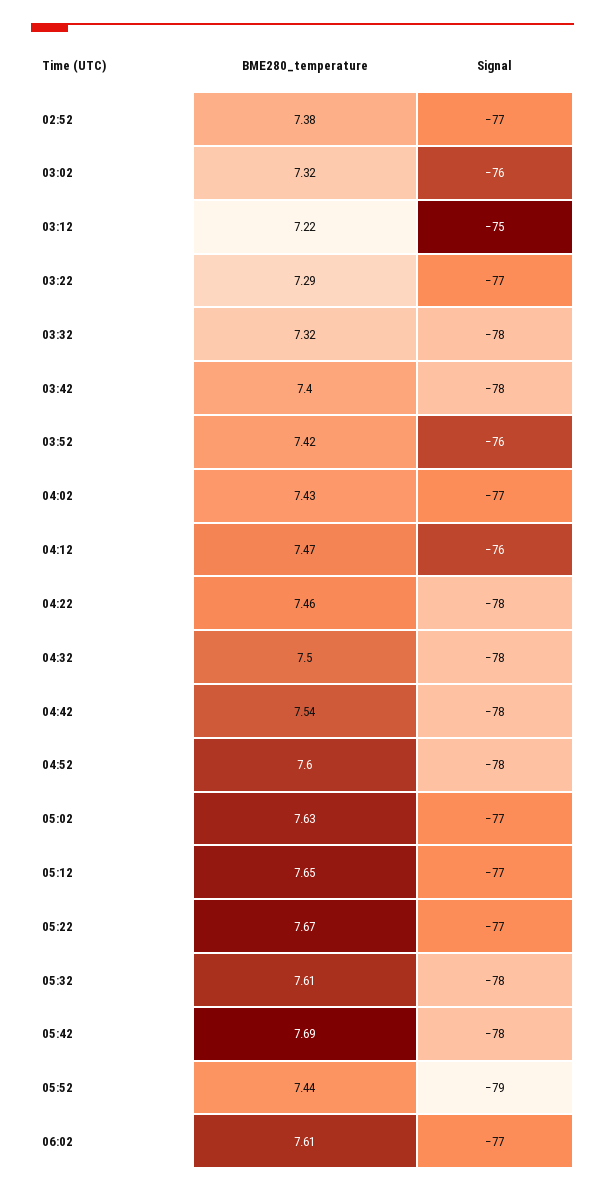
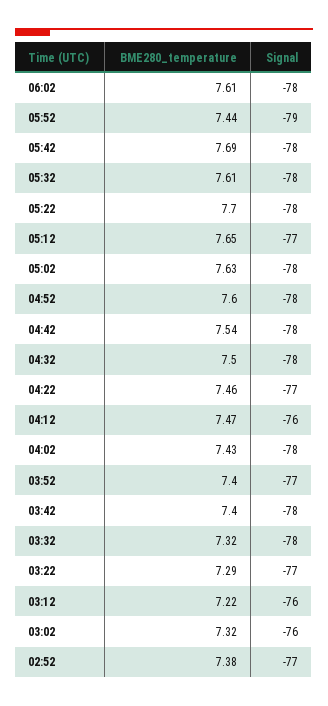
  {
    "BME280_temperature": {
      "02:52": 7.38,
      "03:02": 7.32,
      "03:12": 7.22,
      "03:22": 7.29,
      "03:32": 7.32,
      "03:42": 7.4,
-     "03:52": 7.42,
+     "03:52": 7.4,
      "04:02": 7.43,
      "04:12": 7.47,
      "04:22": 7.46,
      "04:32": 7.5,
      "04:42": 7.54,
      "04:52": 7.6,
      "05:02": 7.63,
      "05:12": 7.65,
-     "05:22": 7.67,
+     "05:22": 7.7,
      "05:32": 7.61,
      "05:42": 7.69,
      "05:52": 7.44,
      "06:02": 7.61
    },
    "Signal": {
      "02:52": -77,
      "03:02": -76,
-     "03:12": -75,
+     "03:12": -76,
      "03:22": -77,
      "03:32": -78,
      "03:42": -78,
-     "03:52": -76,
+     "03:52": -77,
-     "04:02": -77,
+     "04:02": -78,
      "04:12": -76,
-     "04:22": -78,
+     "04:22": -77,
      "04:32": -78,
      "04:42": -78,
      "04:52": -78,
-     "05:02": -77,
+     "05:02": -78,
      "05:12": -77,
-     "05:22": -77,
+     "05:22": -78,
      "05:32": -78,
      "05:42": -78,
      "05:52": -79,
-     "06:02": -77
+     "06:02": -78
    }
  }

